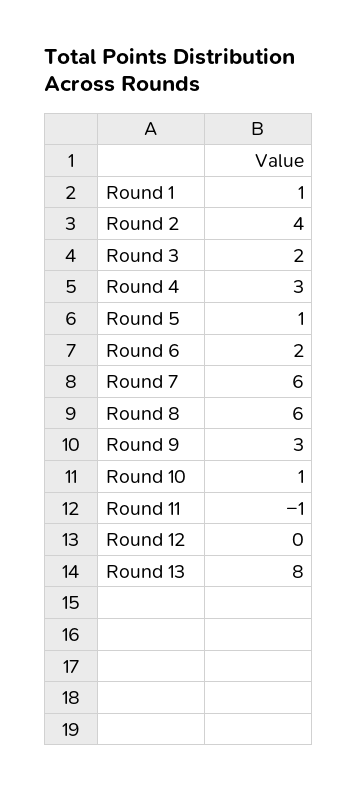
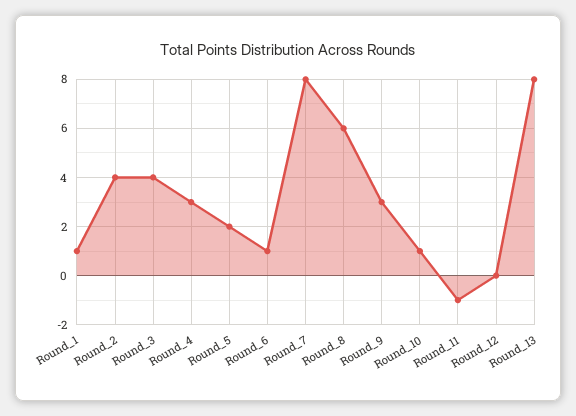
  {
    "Round 1": 1,
    "Round 2": 4,
-   "Round 3": 2,
+   "Round 3": 4,
    "Round 4": 3,
-   "Round 5": 1,
+   "Round 5": 2,
-   "Round 6": 2,
+   "Round 6": 1,
-   "Round 7": 6,
+   "Round 7": 8,
    "Round 8": 6,
    "Round 9": 3,
    "Round 10": 1,
    "Round 11": -1,
    "Round 12": 0,
    "Round 13": 8
  }

